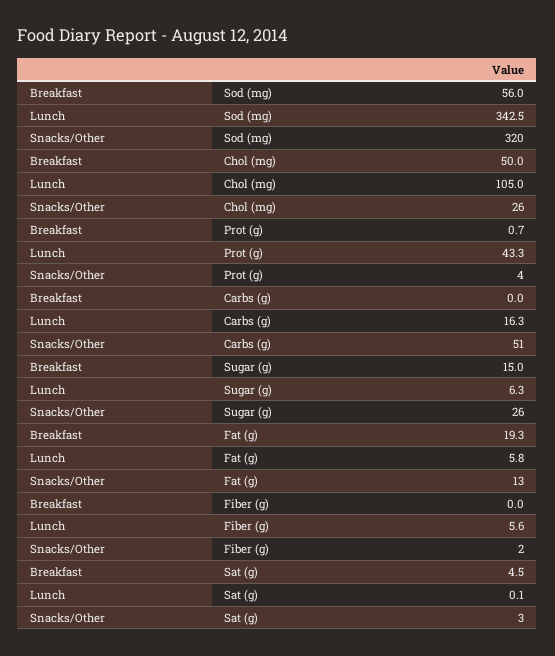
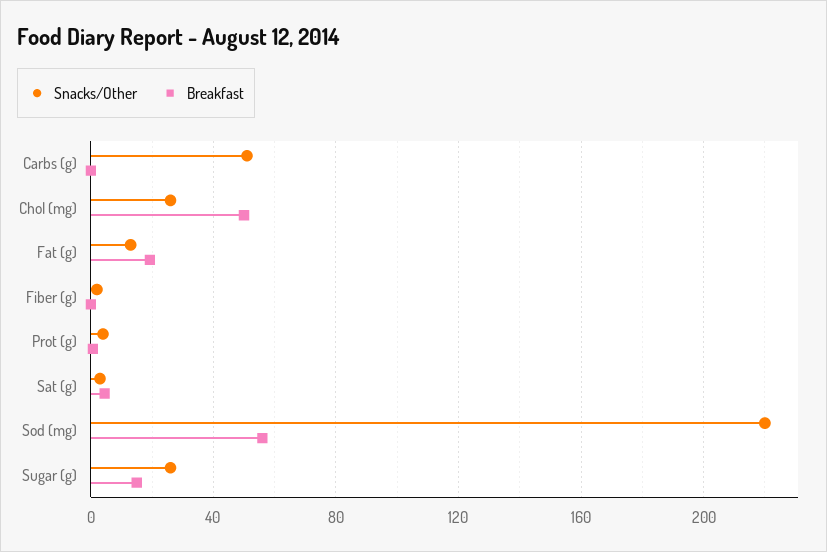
  {
    "Breakfast": {
      "Sod (mg)": 56,
      "Chol (mg)": 50,
      "Prot (g)": 0.7,
      "Carbs (g)": 0,
      "Sugar (g)": 15,
      "Fat (g)": 19.3,
      "Fiber (g)": 0,
      "Sat (g)": 4.5
    },
-   "Lunch": {
-     "Sod (mg)": 342.5,
-     "Chol (mg)": 105,
-     "Prot (g)": 43.3,
-     "Carbs (g)": 16.3,
-     "Sugar (g)": 6.3,
-     "Fat (g)": 5.8,
-     "Fiber (g)": 5.6,
-     "Sat (g)": 0.1
-   },
    "Snacks/Other": {
-     "Sod (mg)": 320,
+     "Sod (mg)": 220,
      "Chol (mg)": 26,
      "Prot (g)": 4,
      "Carbs (g)": 51,
      "Sugar (g)": 26,
      "Fat (g)": 13,
      "Fiber (g)": 2,
      "Sat (g)": 3
    }
  }

